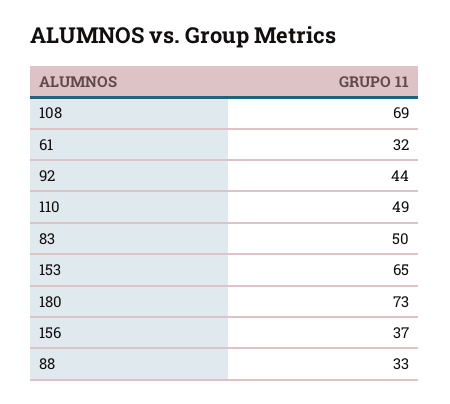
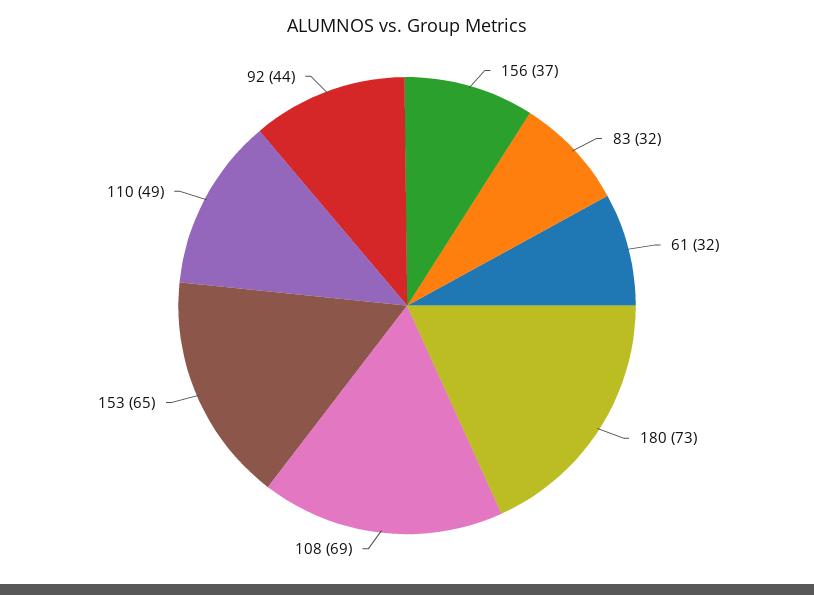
  {
    "108": 69,
    "61": 32,
    "92": 44,
    "110": 49,
-   "83": 50,
+   "83": 32,
    "153": 65,
    "180": 73,
-   "156": 37,
+   "156": 37
-   "88": 33
  }

